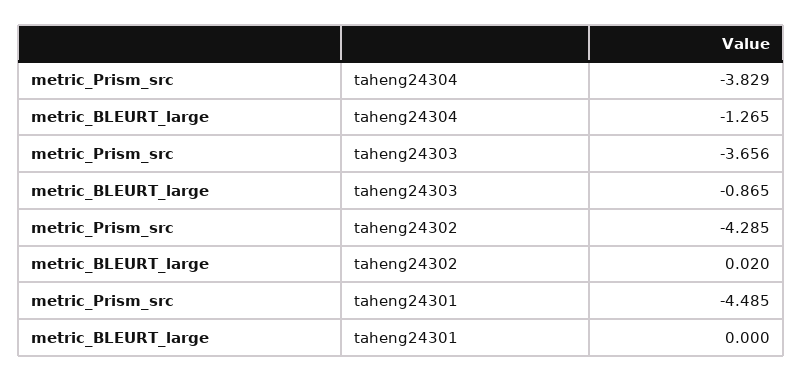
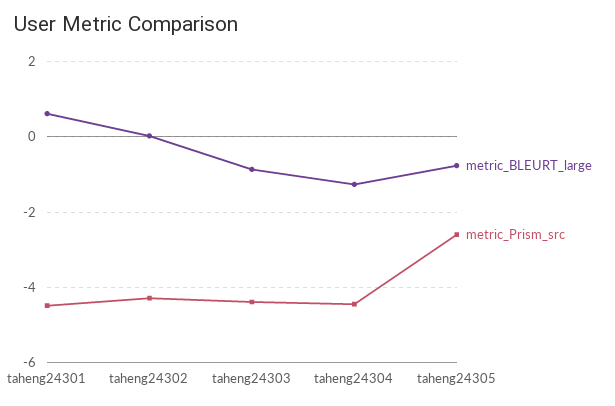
  {
    "metric_Prism_src": {
-     "taheng24304": -3.829,
+     "taheng24304": -4.4,
-     "taheng24303": -3.656,
+     "taheng24303": -4.4,
      "taheng24302": -4.285,
-     "taheng24301": -4.485
+     "taheng24301": -4.485,
+     "taheng24305": -2.6
    },
    "metric_BLEURT_large": {
      "taheng24304": -1.265,
      "taheng24303": -0.865,
      "taheng24302": 0.02,
-     "taheng24301": 0
+     "taheng24301": 0.6,
+     "taheng24305": -0.8
    }
  }

